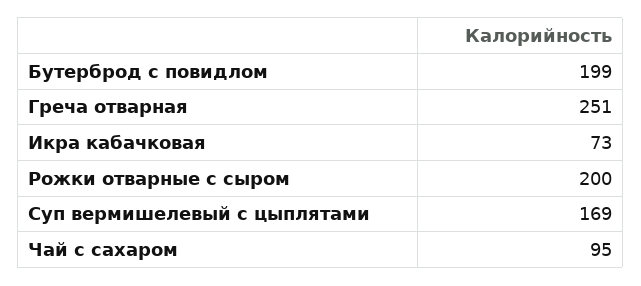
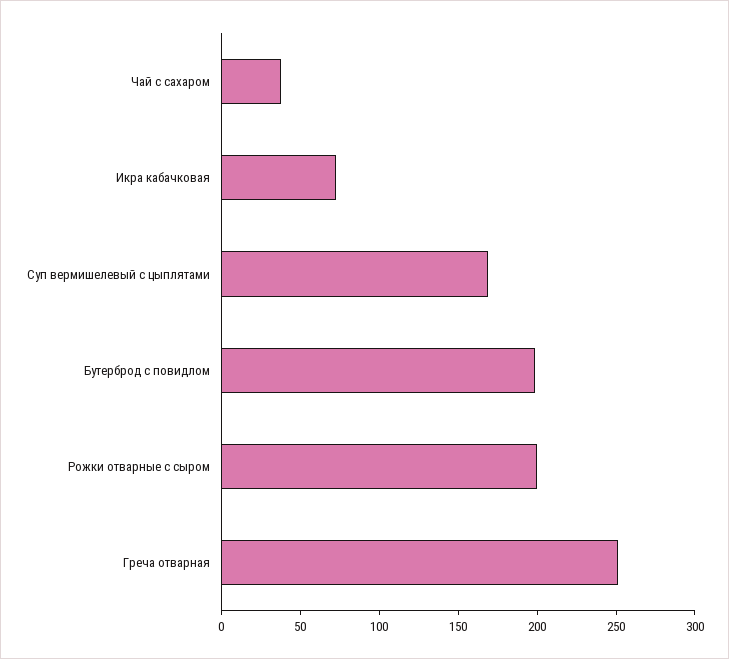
  {
    "Бутерброд с повидлом": 199,
    "Греча отварная": 251,
    "Икра кабачковая": 73,
    "Рожки отварные с сыром": 200,
    "Суп вермишелевый с цыплятами": 169,
-   "Чай с сахаром": 95
+   "Чай с сахаром": 40
  }

